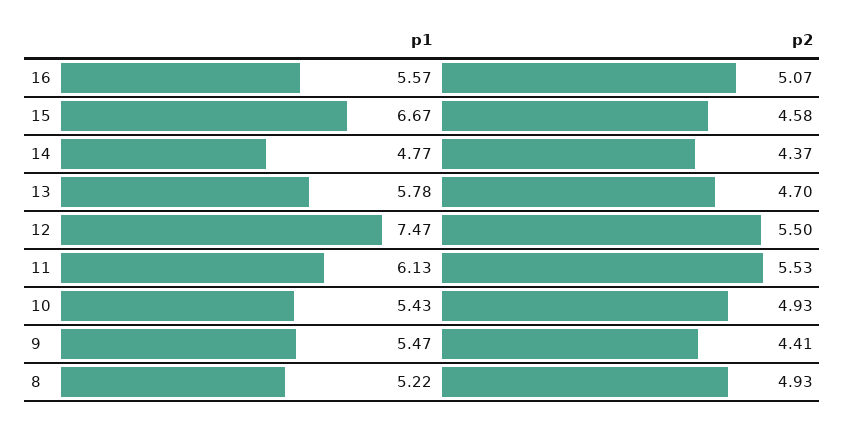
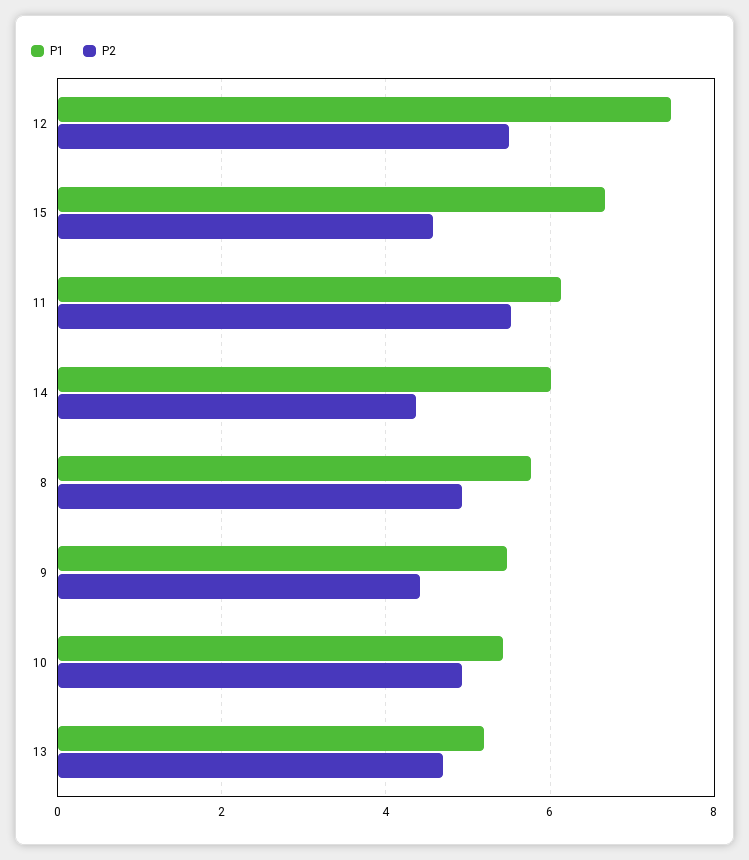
  {
    "p1": {
-     "16": 5.57,
      "15": 6.67,
-     "14": 4.77,
+     "14": 6,
-     "13": 5.78,
+     "13": 5.2,
      "12": 7.47,
      "11": 6.13,
      "10": 5.43,
      "9": 5.47,
-     "8": 5.22
+     "8": 5.8
    },
    "p2": {
-     "16": 5.07,
      "15": 4.58,
      "14": 4.37,
      "13": 4.7,
      "12": 5.5,
      "11": 5.53,
      "10": 4.93,
      "9": 4.41,
      "8": 4.93
    }
  }

